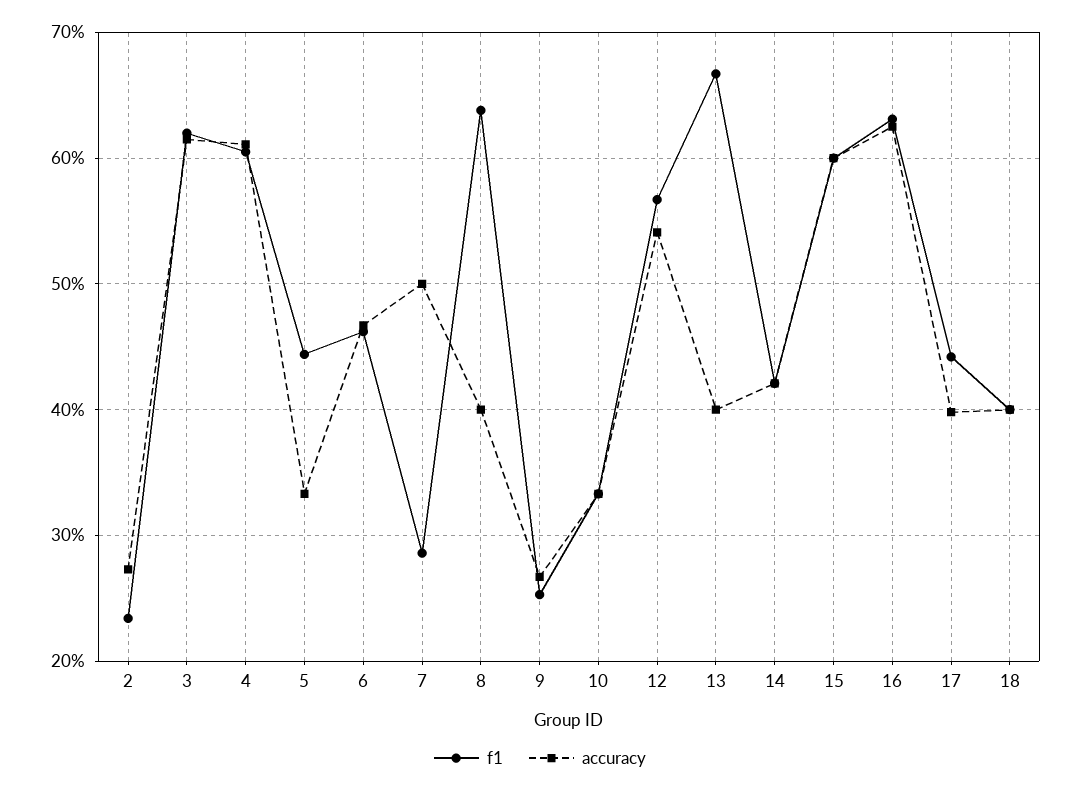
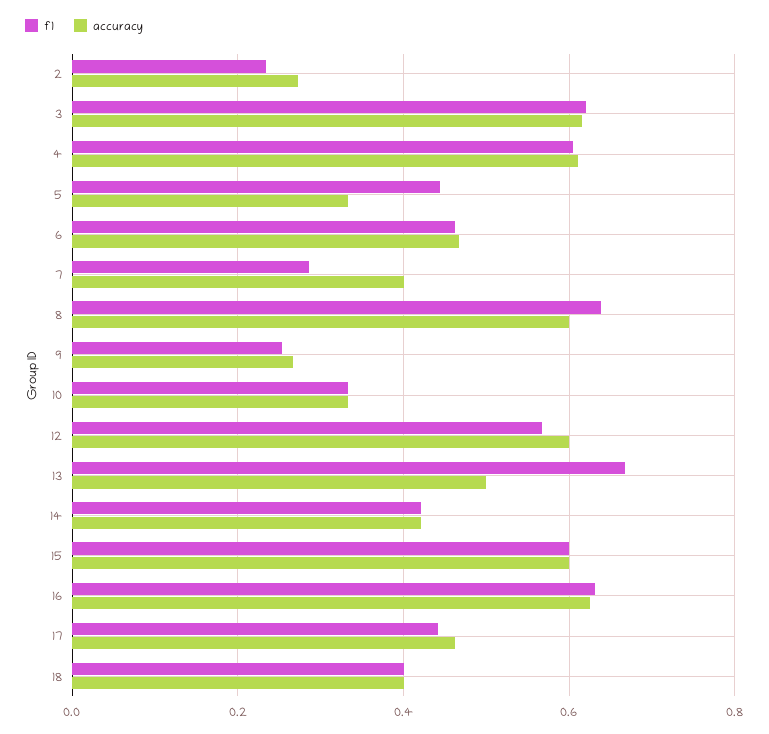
  {
    "f1": {
      "2": 0.23,
      "3": 0.62,
      "4": 0.61,
      "5": 0.44,
      "6": 0.46,
      "7": 0.29,
      "8": 0.64,
      "9": 0.25,
      "10": 0.33,
      "12": 0.57,
      "13": 0.67,
      "14": 0.42,
      "15": 0.6,
      "16": 0.63,
      "17": 0.44,
      "18": 0.4
    },
    "accuracy": {
      "2": 0.27,
      "3": 0.62,
      "4": 0.61,
      "5": 0.33,
      "6": 0.47,
-     "7": 0.5,
+     "7": 0.4,
-     "8": 0.4,
+     "8": 0.6,
      "9": 0.27,
      "10": 0.33,
-     "12": 0.54,
+     "12": 0.6,
-     "13": 0.4,
+     "13": 0.5,
      "14": 0.42,
      "15": 0.6,
      "16": 0.63,
-     "17": 0.4,
+     "17": 0.46,
      "18": 0.4
    }
  }

